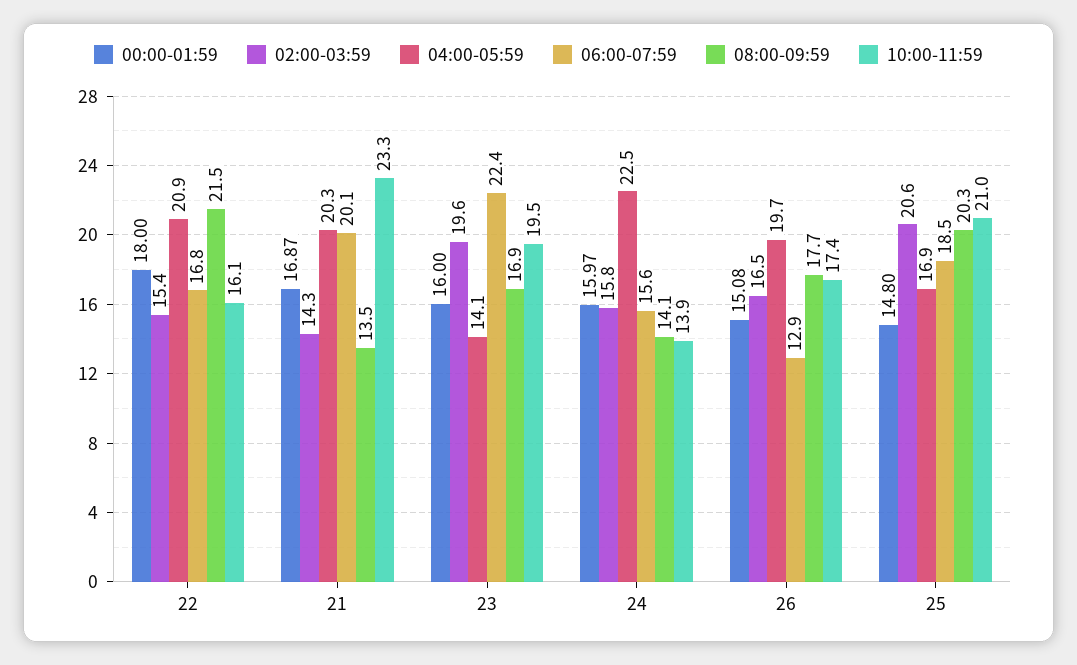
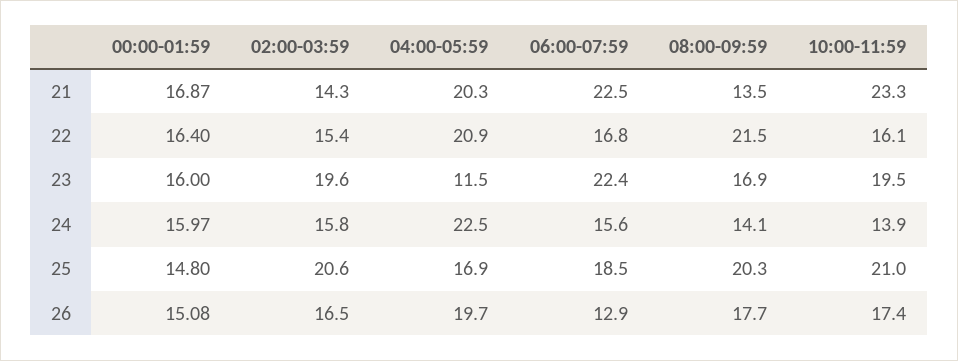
  {
    "00:00-01:59": {
-     "22": 18,
+     "22": 16.4,
      "21": 16.87,
      "23": 16,
      "24": 15.97,
      "26": 15.08,
      "25": 14.8
    },
    "02:00-03:59": {
      "22": 15.4,
      "21": 14.3,
      "23": 19.6,
      "24": 15.8,
      "26": 16.5,
      "25": 20.6
    },
    "04:00-05:59": {
      "22": 20.9,
      "21": 20.3,
-     "23": 14.1,
+     "23": 11.5,
      "24": 22.5,
      "26": 19.7,
      "25": 16.9
    },
    "06:00-07:59": {
      "22": 16.8,
-     "21": 20.1,
+     "21": 22.5,
      "23": 22.4,
      "24": 15.6,
      "26": 12.9,
      "25": 18.5
    },
    "08:00-09:59": {
      "22": 21.5,
      "21": 13.5,
      "23": 16.9,
      "24": 14.1,
      "26": 17.7,
      "25": 20.3
    },
    "10:00-11:59": {
      "22": 16.1,
      "21": 23.3,
      "23": 19.5,
      "24": 13.9,
      "26": 17.4,
      "25": 21
    }
  }

